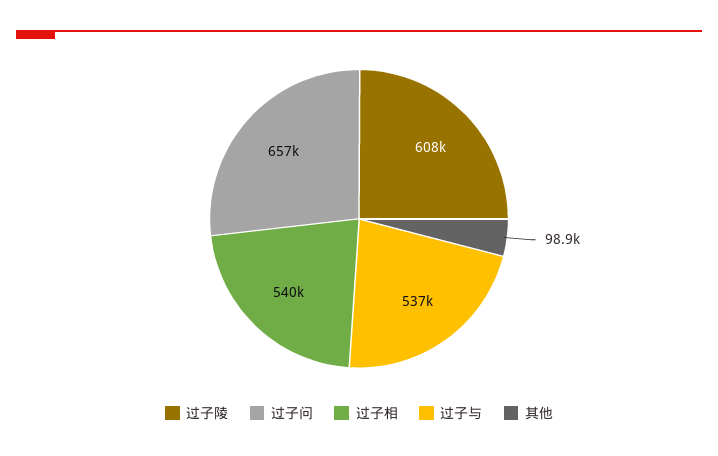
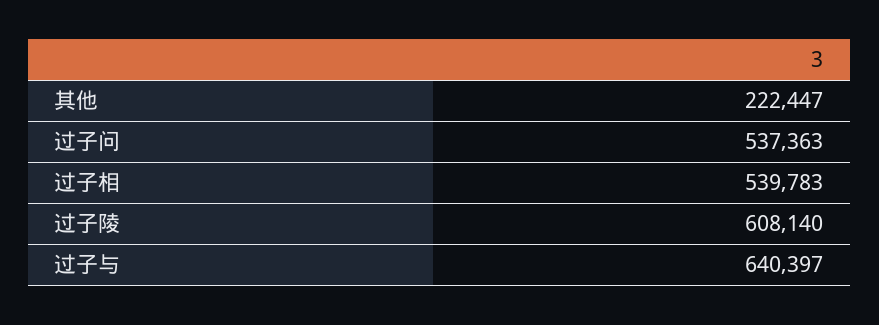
  {
    "过子陵": 608140,
-   "过子问": 657000,
+   "过子问": 537363,
    "过子相": 539783,
-   "过子与": 537000,
+   "过子与": 640397,
-   "其他": 98900
+   "其他": 222447
  }

